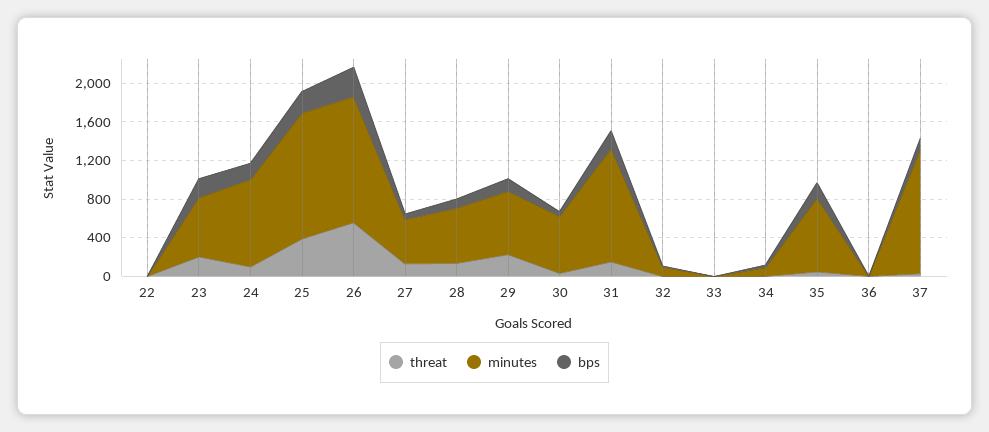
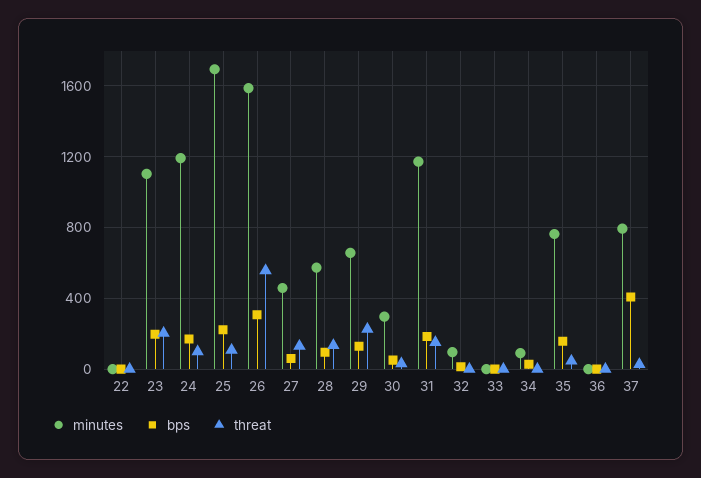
  {
    "threat": {
      "22": 0,
      "23": 200,
      "24": 100,
-     "25": 400,
+     "25": 100,
      "26": 550,
      "27": 150,
      "28": 150,
      "29": 250,
      "30": 50,
      "31": 150,
      "32": 0,
      "33": 0,
      "34": 0,
      "35": 50,
      "36": 0,
      "37": 50
    },
    "minutes": {
      "22": 0,
-     "23": 600,
+     "23": 1100,
-     "24": 900,
+     "24": 1200,
-     "25": 1300,
+     "25": 1700,
-     "26": 1300,
+     "26": 1600,
      "27": 450,
      "28": 550,
      "29": 650,
-     "30": 600,
+     "30": 300,
      "31": 1150,
      "32": 100,
      "33": 0,
      "34": 100,
      "35": 750,
      "36": 0,
-     "37": 1300
+     "37": 800
    },
    "bps": {
      "22": 0,
      "23": 200,
      "24": 150,
      "25": 200,
      "26": 300,
      "27": 50,
      "28": 100,
      "29": 150,
      "30": 50,
      "31": 200,
      "32": 0,
      "33": 0,
      "34": 50,
      "35": 150,
      "36": 0,
-     "37": 100
+     "37": 400
    }
  }

